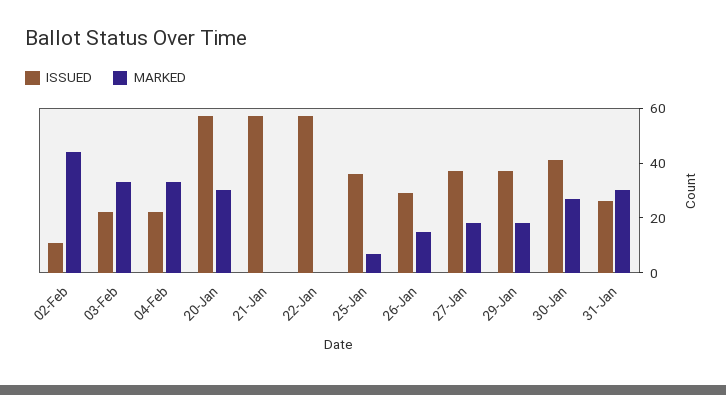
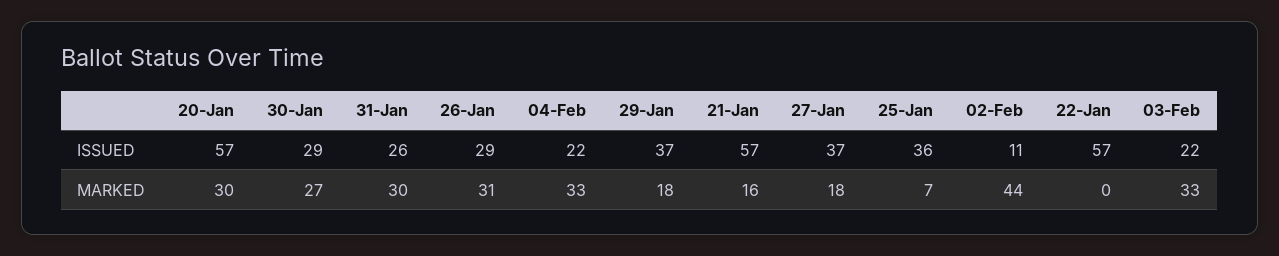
  {
    "ISSUED": {
      "02-Feb": 11,
      "03-Feb": 22,
      "04-Feb": 22,
      "20-Jan": 57,
      "21-Jan": 57,
      "22-Jan": 57,
      "25-Jan": 36,
      "26-Jan": 29,
      "27-Jan": 37,
      "29-Jan": 37,
-     "30-Jan": 40,
+     "30-Jan": 29,
      "31-Jan": 26
    },
    "MARKED": {
      "02-Feb": 44,
      "03-Feb": 33,
      "04-Feb": 33,
      "20-Jan": 30,
-     "21-Jan": 0,
+     "21-Jan": 16,
      "22-Jan": 0,
      "25-Jan": 7,
-     "26-Jan": 15,
+     "26-Jan": 31,
      "27-Jan": 18,
      "29-Jan": 18,
      "30-Jan": 27,
      "31-Jan": 30
    }
  }

